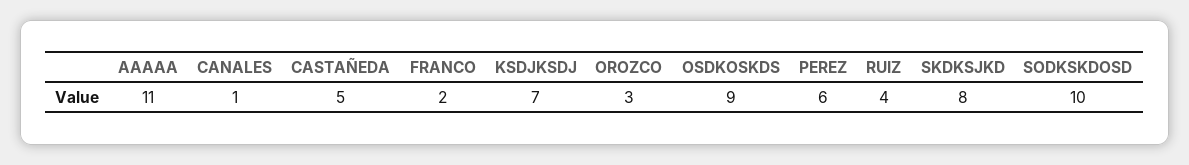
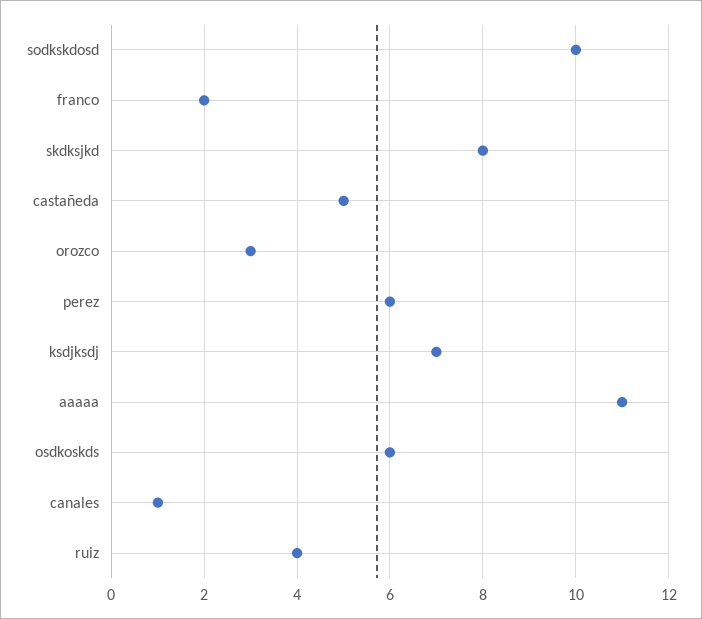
  {
    "AAAAA": 11,
    "CANALES": 1,
    "CASTAÑEDA": 5,
    "FRANCO": 2,
    "KSDJKSDJ": 7,
    "OROZCO": 3,
-   "OSDKOSKDS": 9,
+   "OSDKOSKDS": 6,
    "PEREZ": 6,
    "RUIZ": 4,
    "SKDKSJKD": 8,
    "SODKSKDOSD": 10
  }

